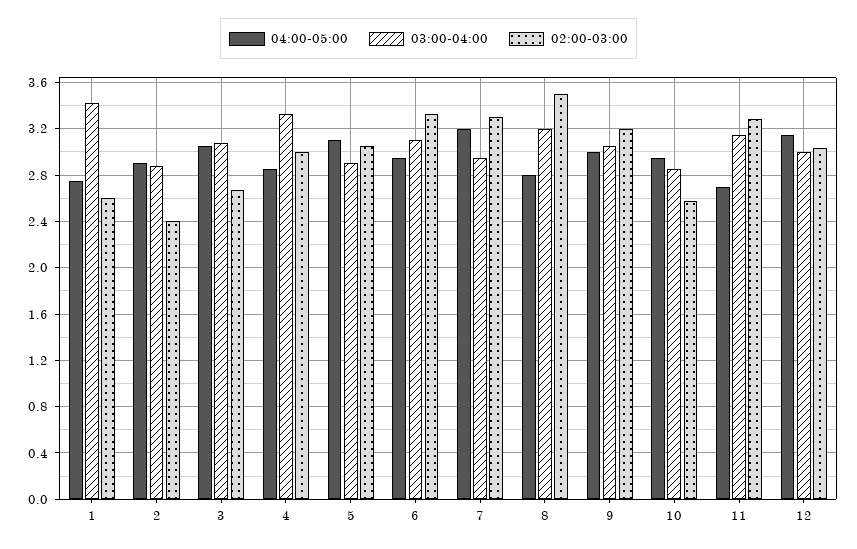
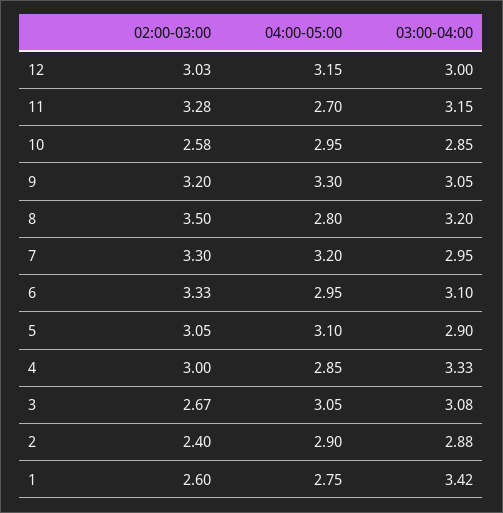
  {
    "04:00-05:00": {
      "1": 2.75,
      "2": 2.9,
      "3": 3.05,
      "4": 2.85,
      "5": 3.1,
      "6": 2.95,
      "7": 3.2,
      "8": 2.8,
-     "9": 3,
+     "9": 3.3,
      "10": 2.95,
      "11": 2.7,
      "12": 3.15
    },
    "03:00-04:00": {
      "1": 3.42,
      "2": 2.88,
      "3": 3.08,
      "4": 3.33,
      "5": 2.9,
      "6": 3.1,
      "7": 2.95,
      "8": 3.2,
      "9": 3.05,
      "10": 2.85,
      "11": 3.15,
      "12": 3
    },
    "02:00-03:00": {
      "1": 2.6,
      "2": 2.4,
      "3": 2.67,
      "4": 3,
      "5": 3.05,
      "6": 3.33,
      "7": 3.3,
      "8": 3.5,
      "9": 3.2,
      "10": 2.58,
      "11": 3.28,
      "12": 3.03
    }
  }

